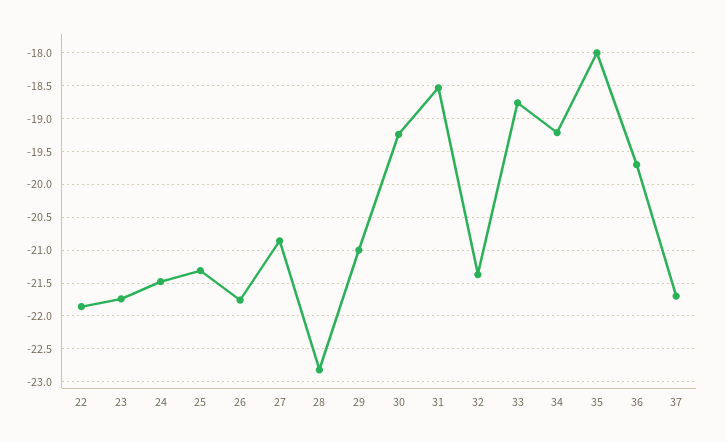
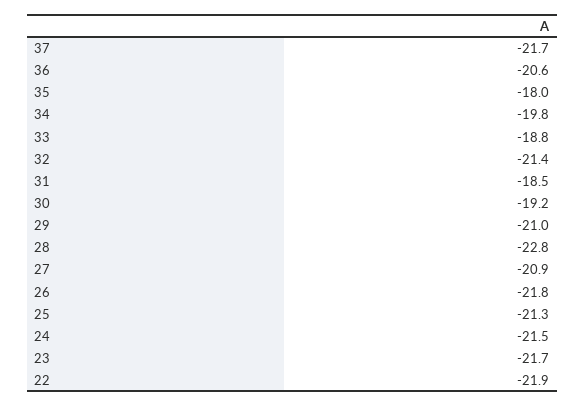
  {
    "22": -21.9,
    "23": -21.7,
    "24": -21.5,
    "25": -21.3,
    "26": -21.8,
    "27": -20.9,
    "28": -22.8,
    "29": -21,
    "30": -19.2,
    "31": -18.5,
    "32": -21.4,
    "33": -18.8,
-   "34": -19.2,
+   "34": -19.8,
    "35": -18,
-   "36": -19.7,
+   "36": -20.6,
    "37": -21.7
  }

